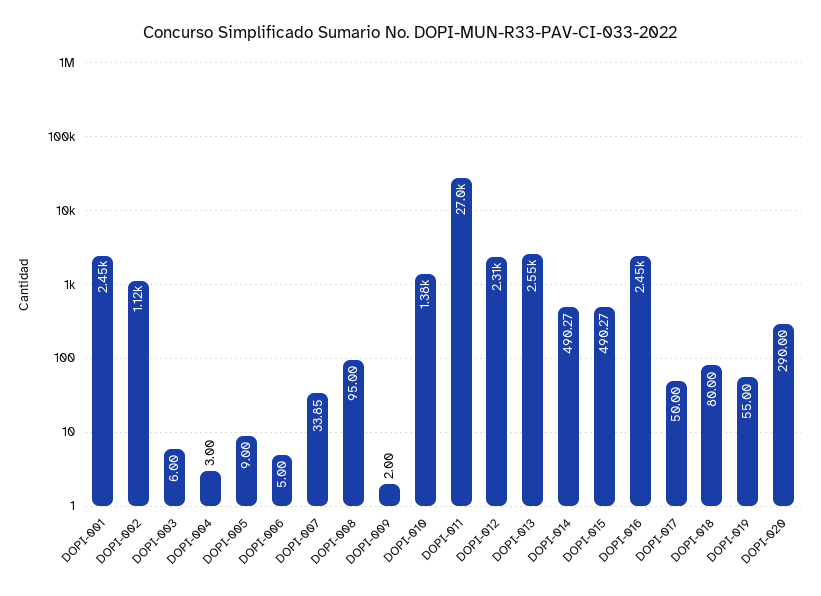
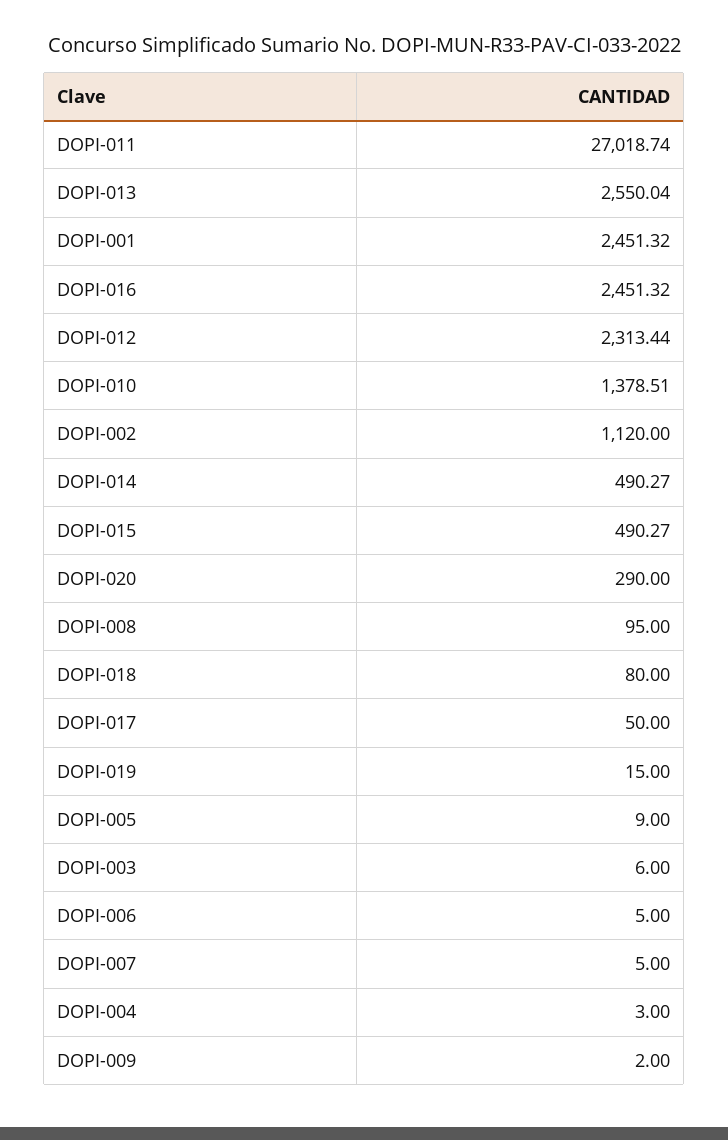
  {
    "DOPI-001": 2451.32,
    "DOPI-002": 1120,
    "DOPI-003": 6,
    "DOPI-004": 3,
    "DOPI-005": 9,
    "DOPI-006": 5,
-   "DOPI-007": 33.85,
+   "DOPI-007": 5,
    "DOPI-008": 95,
    "DOPI-009": 2,
    "DOPI-010": 1378.51,
    "DOPI-011": 27018.74,
    "DOPI-012": 2313.44,
    "DOPI-013": 2550.04,
    "DOPI-014": 490.27,
    "DOPI-015": 490.27,
    "DOPI-016": 2451.32,
    "DOPI-017": 50,
    "DOPI-018": 80,
-   "DOPI-019": 55,
+   "DOPI-019": 15,
    "DOPI-020": 290
  }

